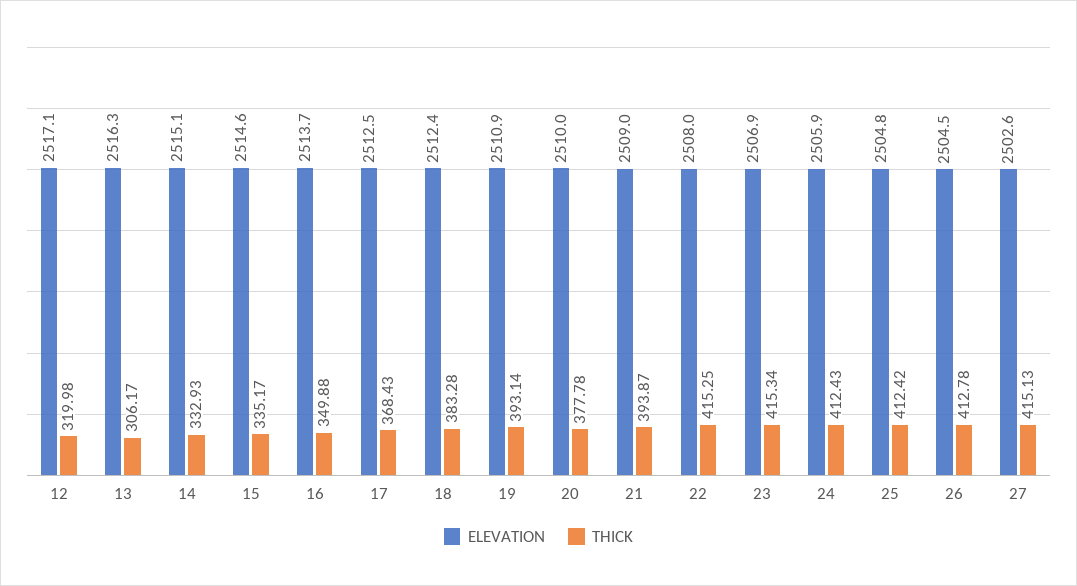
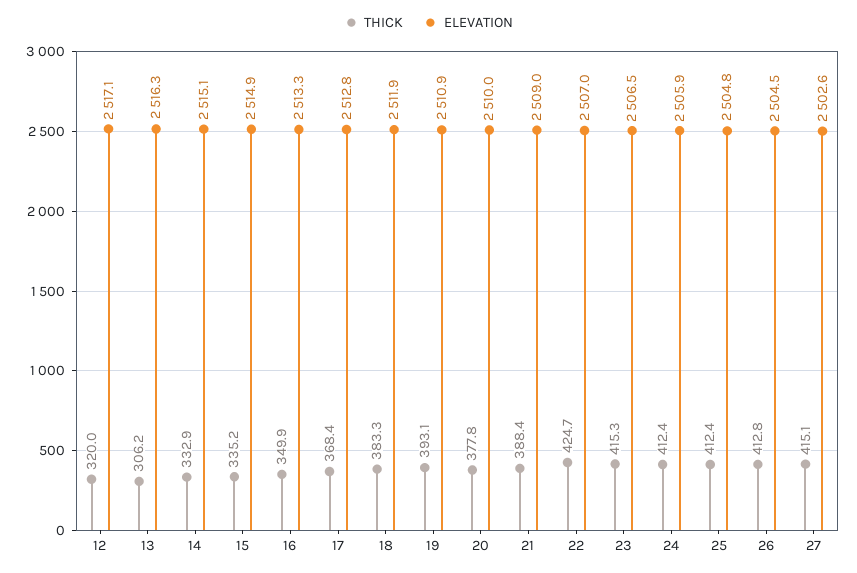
  {
    "ELEVATION": {
      "12": 2517.1,
      "13": 2516.3,
      "14": 2515.1,
-     "15": 2514.6,
+     "15": 2514.9,
-     "16": 2513.7,
+     "16": 2513.3,
-     "17": 2512.5,
+     "17": 2512.8,
-     "18": 2512.4,
+     "18": 2511.9,
      "19": 2510.9,
      "20": 2510,
      "21": 2509,
-     "22": 2508,
+     "22": 2507,
-     "23": 2506.9,
+     "23": 2506.5,
      "24": 2505.9,
      "25": 2504.8,
      "26": 2504.5,
      "27": 2502.6
    },
    "THICK": {
      "12": 319.98,
      "13": 306.17,
      "14": 332.93,
      "15": 335.17,
      "16": 349.88,
      "17": 368.43,
      "18": 383.28,
      "19": 393.14,
      "20": 377.78,
-     "21": 393.87,
+     "21": 388.4,
-     "22": 415.25,
+     "22": 424.7,
      "23": 415.34,
      "24": 412.43,
      "25": 412.42,
      "26": 412.78,
      "27": 415.13
    }
  }

